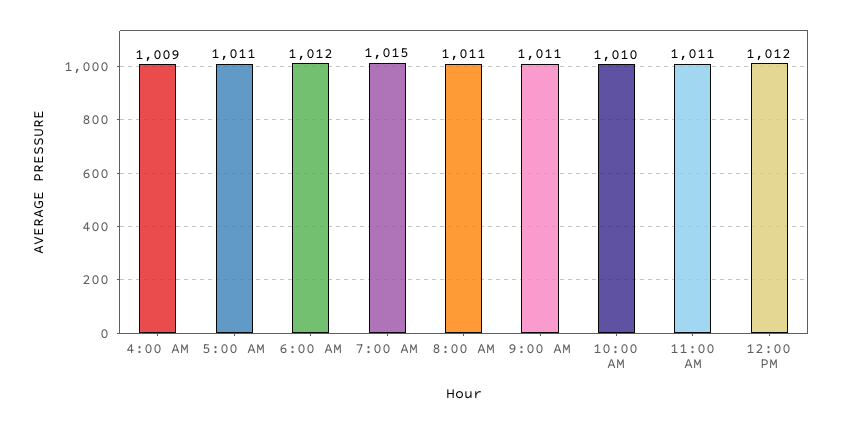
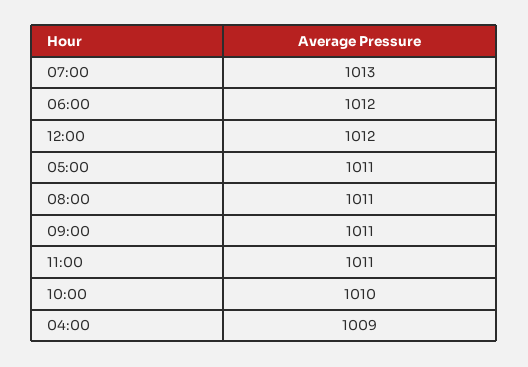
  {
    "4:00 AM": 1009,
    "5:00 AM": 1011,
    "6:00 AM": 1012,
-   "7:00 AM": 1015,
+   "7:00 AM": 1013,
    "8:00 AM": 1011,
    "9:00 AM": 1011,
    "10:00 AM": 1010,
    "11:00 AM": 1011,
    "12:00 PM": 1012
  }

